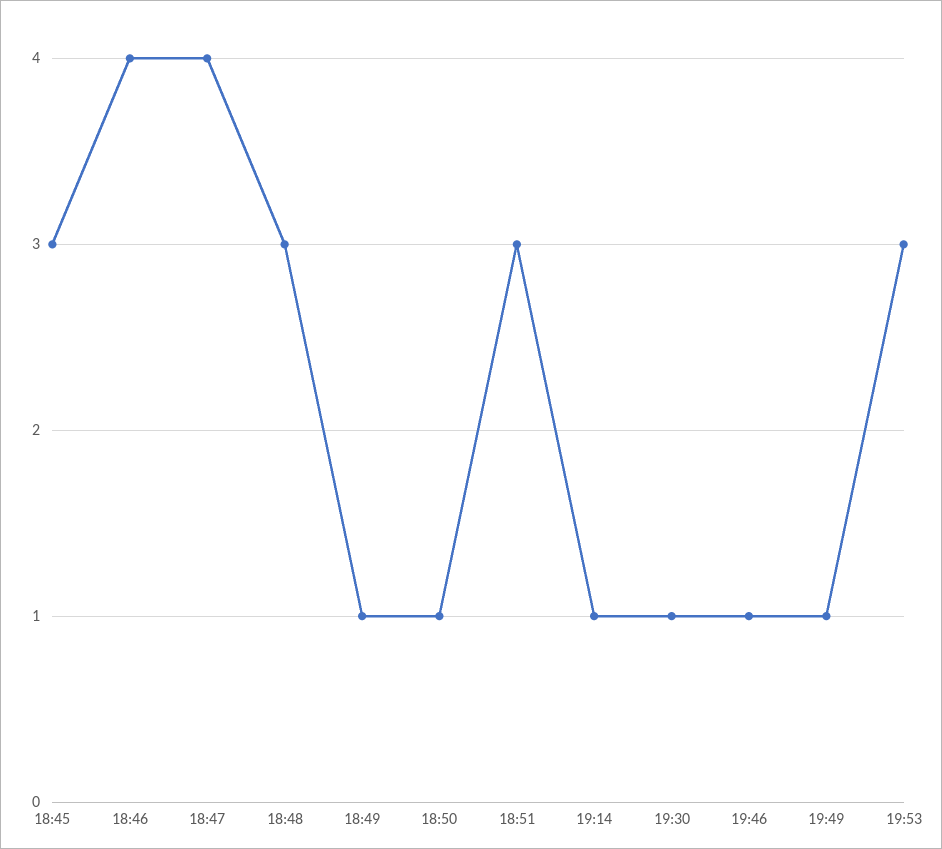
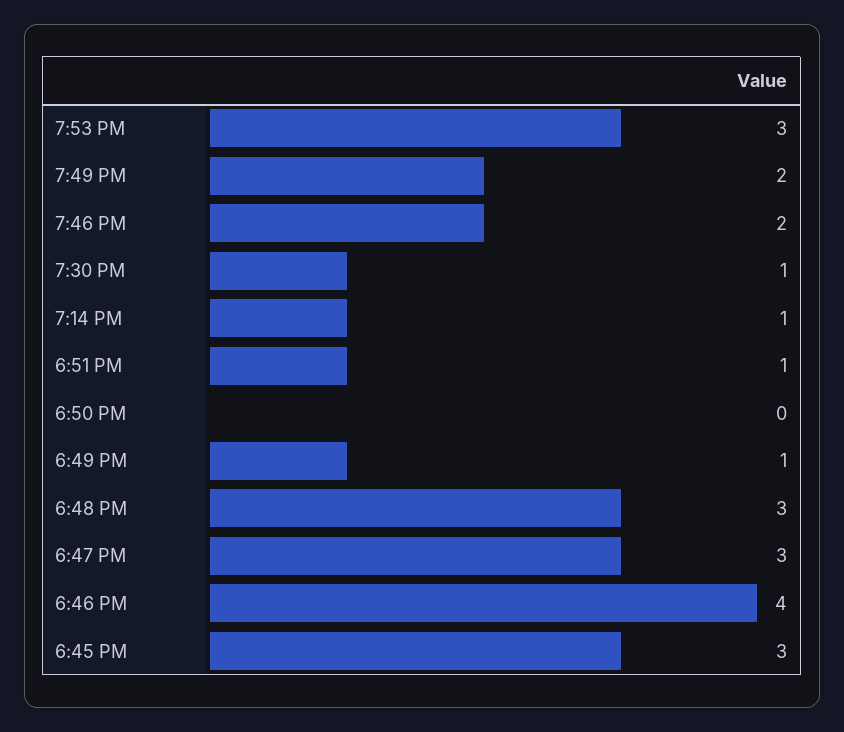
  {
    "18:45": 3,
    "18:46": 4,
-   "18:47": 4,
+   "18:47": 3,
    "18:48": 3,
    "18:49": 1,
-   "18:50": 1,
+   "18:50": 0,
-   "18:51": 3,
+   "18:51": 1,
    "19:14": 1,
    "19:30": 1,
-   "19:46": 1,
+   "19:46": 2,
-   "19:49": 1,
+   "19:49": 2,
    "19:53": 3
  }

